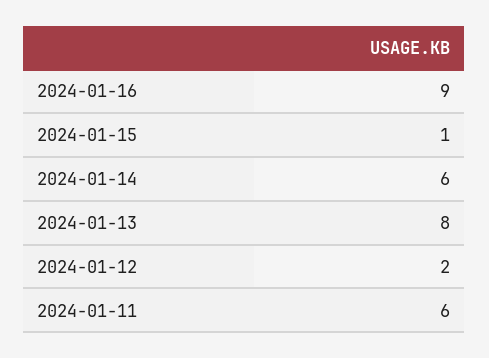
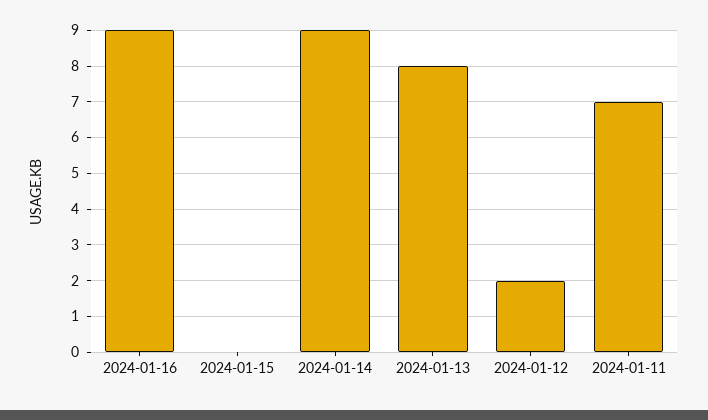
  {
    "2024-01-16": 9,
-   "2024-01-15": 1,
+   "2024-01-15": 0,
-   "2024-01-14": 6,
+   "2024-01-14": 9,
    "2024-01-13": 8,
    "2024-01-12": 2,
-   "2024-01-11": 6
+   "2024-01-11": 7
  }

